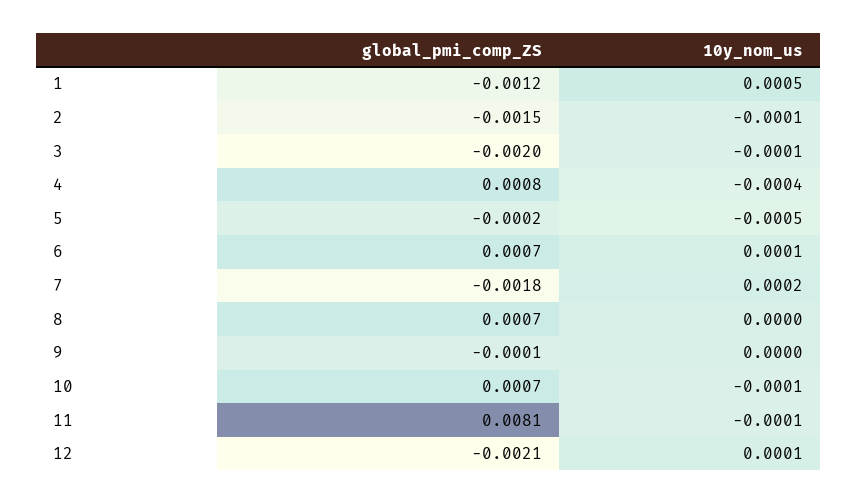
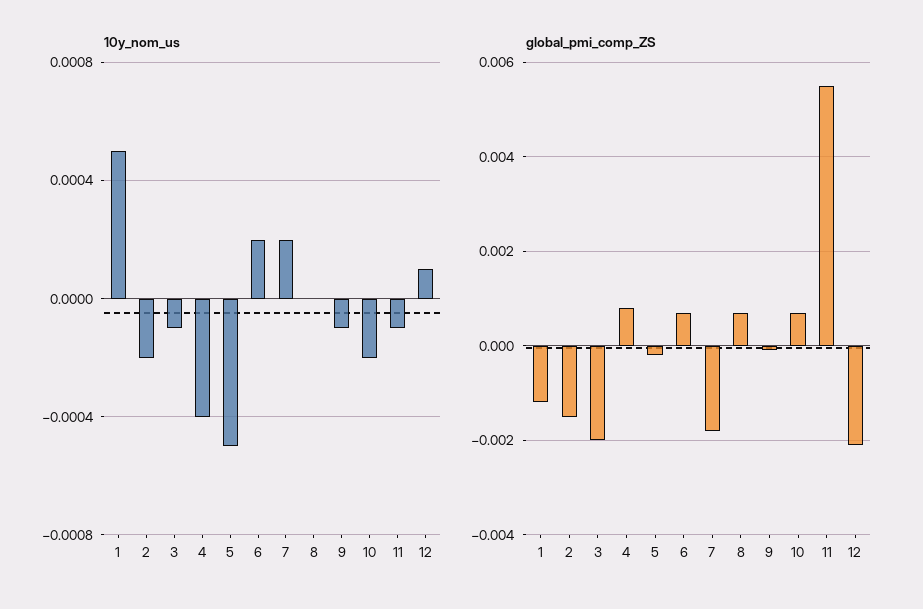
  {
    "global_pmi_comp_ZS": {
      "1": -0.0012,
      "2": -0.0015,
      "3": -0.002,
      "4": 0.0008,
      "5": -0.0002,
      "6": 0.0007,
      "7": -0.0018,
      "8": 0.0007,
      "9": -0.0001,
      "10": 0.0007,
-     "11": 0.0081,
+     "11": 0.0055,
      "12": -0.0021
    },
    "10y_nom_us": {
      "1": 0.0005,
-     "2": -0.0001,
+     "2": -0.0002,
      "3": -0.0001,
      "4": -0.0004,
      "5": -0.0005,
-     "6": 0.0001,
+     "6": 0.0002,
      "7": 0.0002,
      "8": 0,
-     "9": 0,
+     "9": -0.0001,
-     "10": -0.0001,
+     "10": -0.0002,
      "11": -0.0001,
      "12": 0.0001
    }
  }

